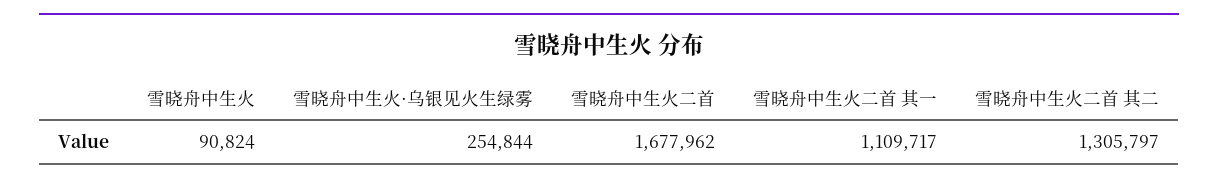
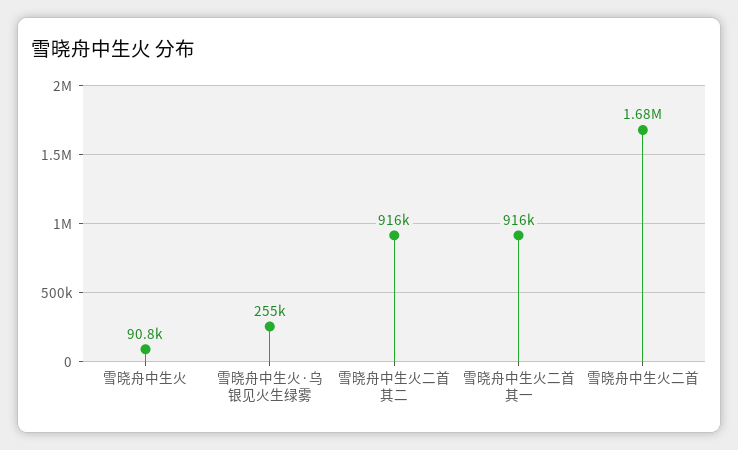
  {
    "雪晓舟中生火": 90824,
    "雪晓舟中生火·乌银见火生绿雾": 254844,
    "雪晓舟中生火二首": 1677962,
-   "雪晓舟中生火二首 其一": 1109717,
+   "雪晓舟中生火二首 其一": 916000,
-   "雪晓舟中生火二首 其二": 1305797
+   "雪晓舟中生火二首 其二": 916000
  }

